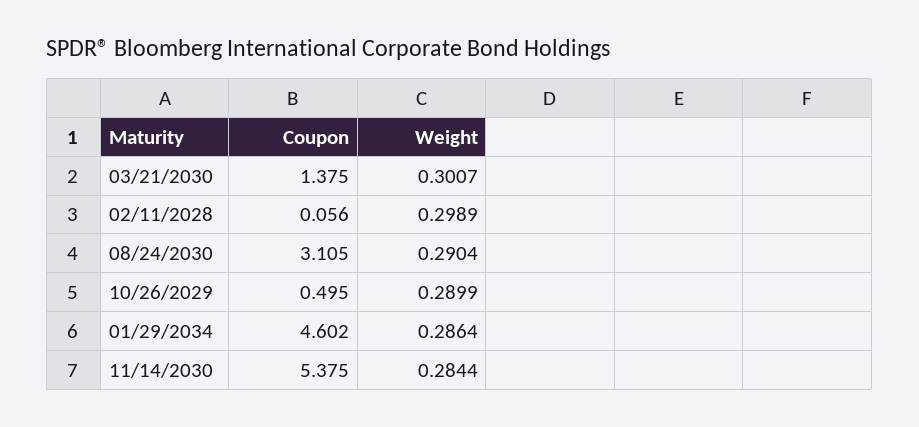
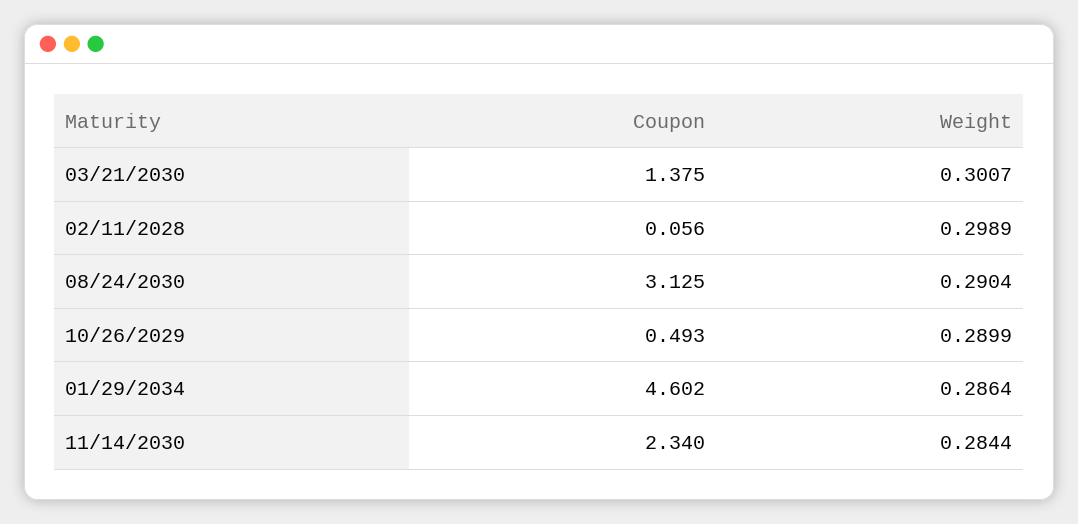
  {
    "Coupon": {
      "03/21/2030": 1.375,
      "02/11/2028": 0.056,
-     "08/24/2030": 3.105,
+     "08/24/2030": 3.125,
-     "10/26/2029": 0.495,
+     "10/26/2029": 0.493,
      "01/29/2034": 4.602,
-     "11/14/2030": 5.375
+     "11/14/2030": 2.34
    },
    "Weight": {
      "03/21/2030": 0.3007,
      "02/11/2028": 0.2989,
      "08/24/2030": 0.2904,
      "10/26/2029": 0.2899,
      "01/29/2034": 0.2864,
      "11/14/2030": 0.2844
    }
  }

